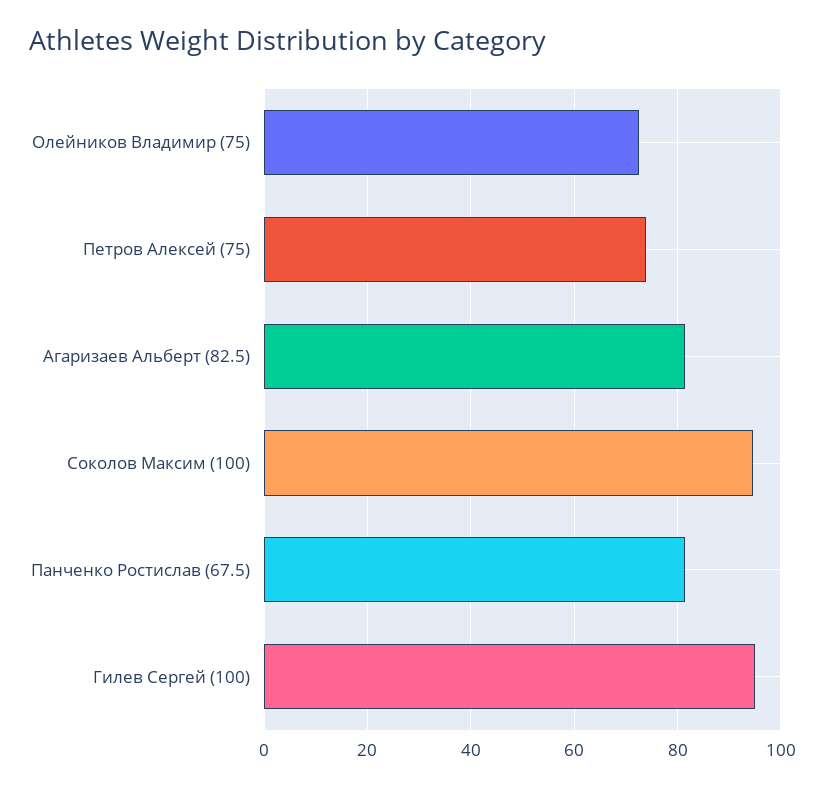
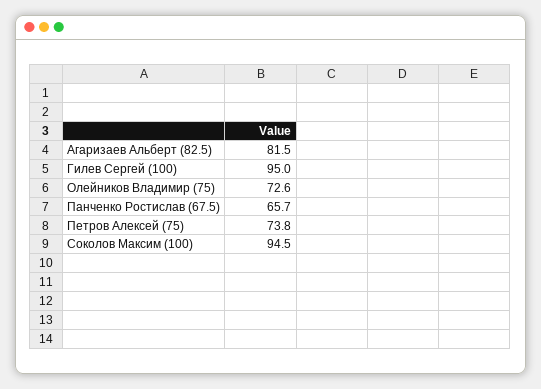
  {
    "Олейников Владимир (75)": 72.6,
    "Петров Алексей (75)": 73.8,
    "Агаризаев Альберт (82.5)": 81.5,
    "Соколов Максим (100)": 94.5,
-   "Панченко Ростислав (67.5)": 82,
+   "Панченко Ростислав (67.5)": 65.7,
    "Гилев Сергей (100)": 95
  }

